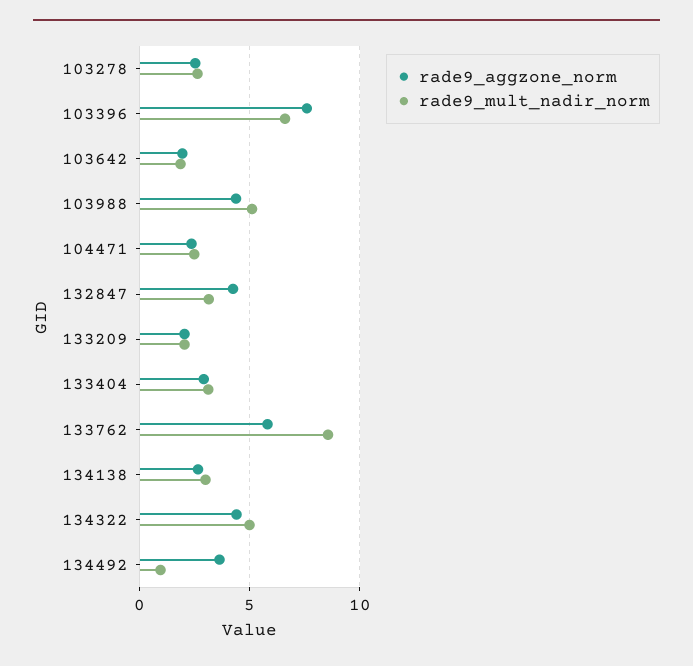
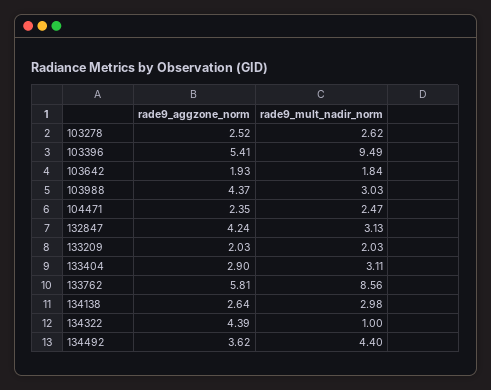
  {
    "rade9_aggzone_norm": {
      "103278": 2.52,
-     "103396": 7.5,
+     "103396": 5.41,
      "103642": 1.93,
      "103988": 4.37,
      "104471": 2.35,
      "132847": 4.24,
      "133209": 2.03,
      "133404": 2.9,
      "133762": 5.81,
      "134138": 2.64,
      "134322": 4.39,
      "134492": 3.62
    },
    "rade9_mult_nadir_norm": {
      "103278": 2.62,
-     "103396": 6.5,
+     "103396": 9.49,
      "103642": 1.84,
-     "103988": 5,
+     "103988": 3.03,
      "104471": 2.47,
      "132847": 3.13,
      "133209": 2.03,
      "133404": 3.11,
      "133762": 8.56,
      "134138": 2.98,
-     "134322": 5,
+     "134322": 1,
-     "134492": 1
+     "134492": 4.4
    }
  }

